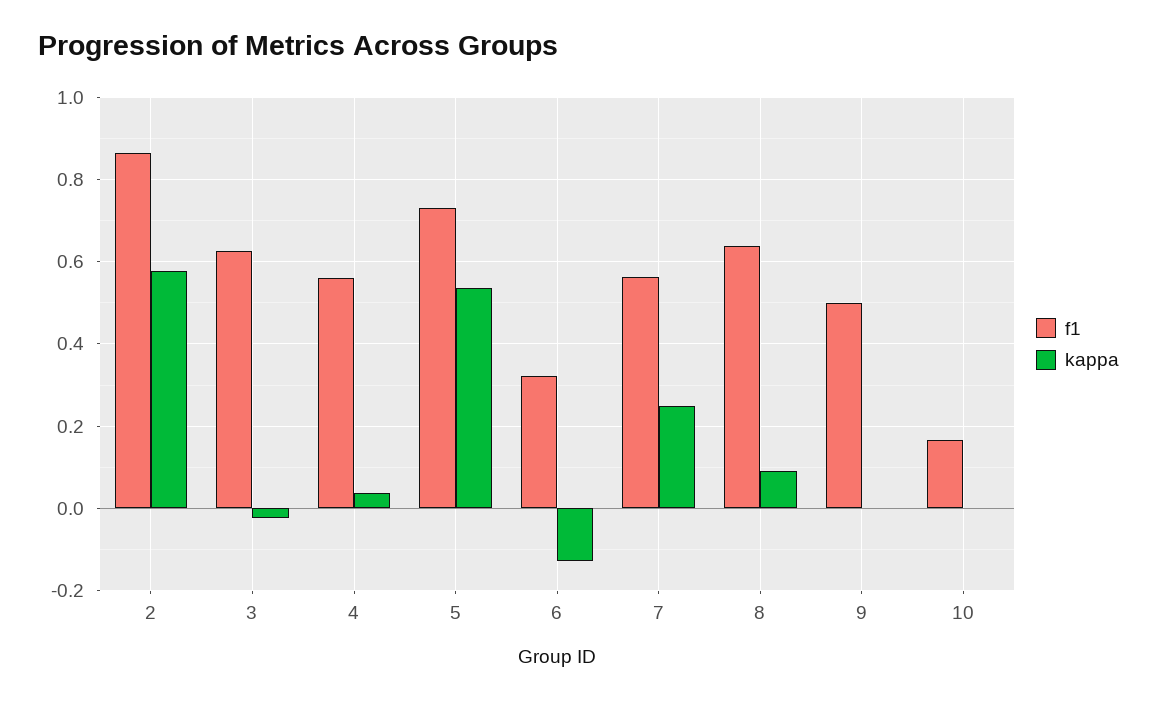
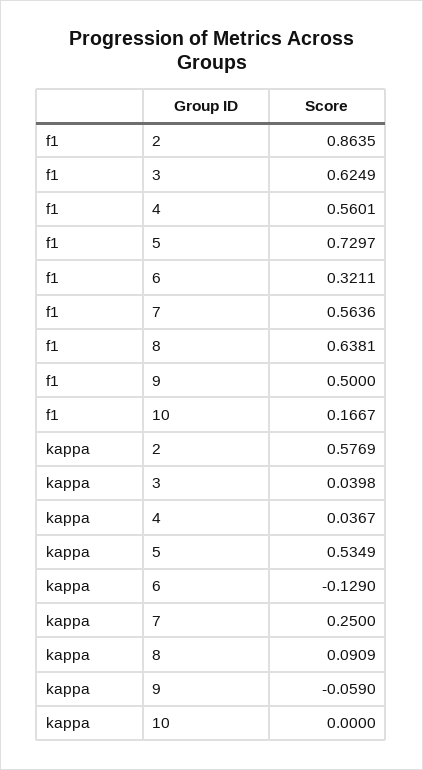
  {
    "f1": {
      "2": 0.8635,
      "3": 0.6249,
      "4": 0.5601,
      "5": 0.7297,
      "6": 0.3211,
      "7": 0.5636,
      "8": 0.6381,
      "9": 0.5,
      "10": 0.1667
    },
    "kappa": {
      "2": 0.5769,
-     "3": -0.02,
+     "3": 0.0398,
      "4": 0.0367,
      "5": 0.5349,
      "6": -0.129,
      "7": 0.25,
      "8": 0.0909,
-     "9": 0,
+     "9": -0.059,
      "10": 0
    }
  }

